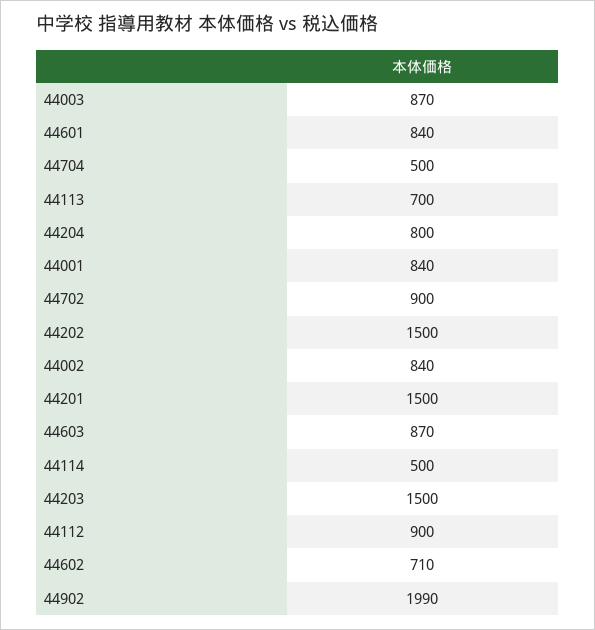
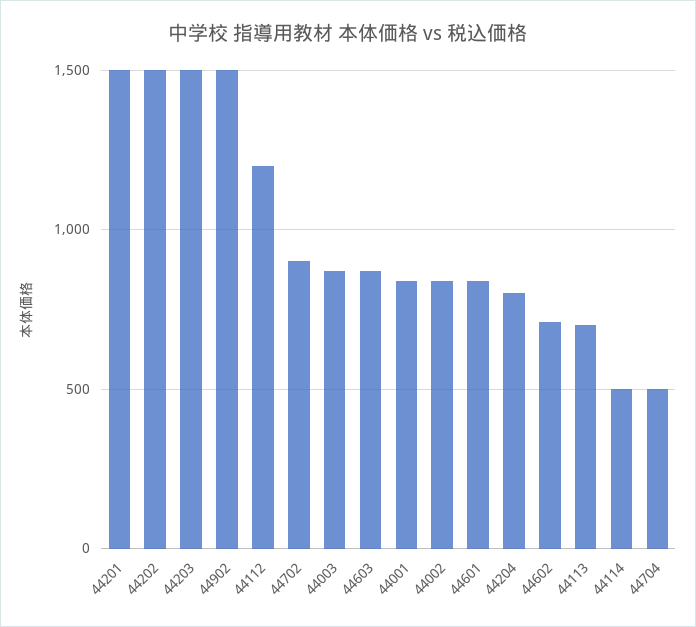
  {
    "44003": 870,
    "44601": 840,
    "44704": 500,
    "44113": 700,
    "44204": 800,
    "44001": 840,
    "44702": 900,
    "44202": 1500,
    "44002": 840,
    "44201": 1500,
    "44603": 870,
    "44114": 500,
    "44203": 1500,
-   "44112": 900,
+   "44112": 1200,
    "44602": 710,
-   "44902": 1990
+   "44902": 1500
  }

